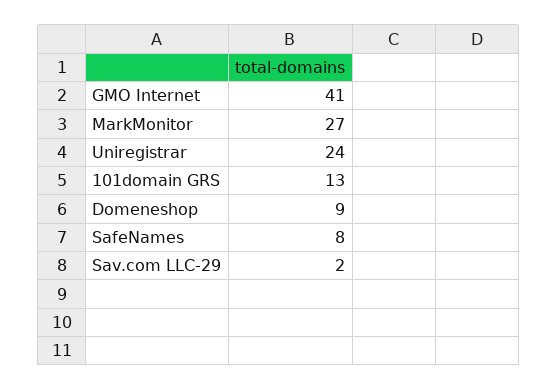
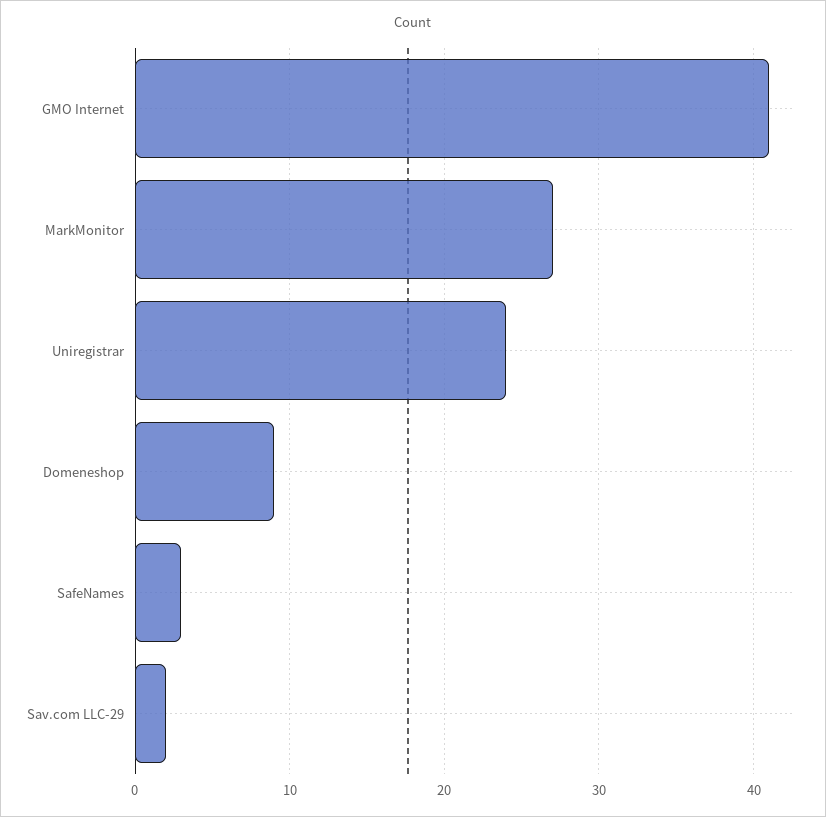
  {
    "GMO Internet": 41,
    "MarkMonitor": 27,
    "Uniregistrar": 24,
-   "101domain GRS": 13,
    "Domeneshop": 9,
-   "SafeNames": 8,
+   "SafeNames": 3,
    "Sav.com LLC-29": 2
  }

